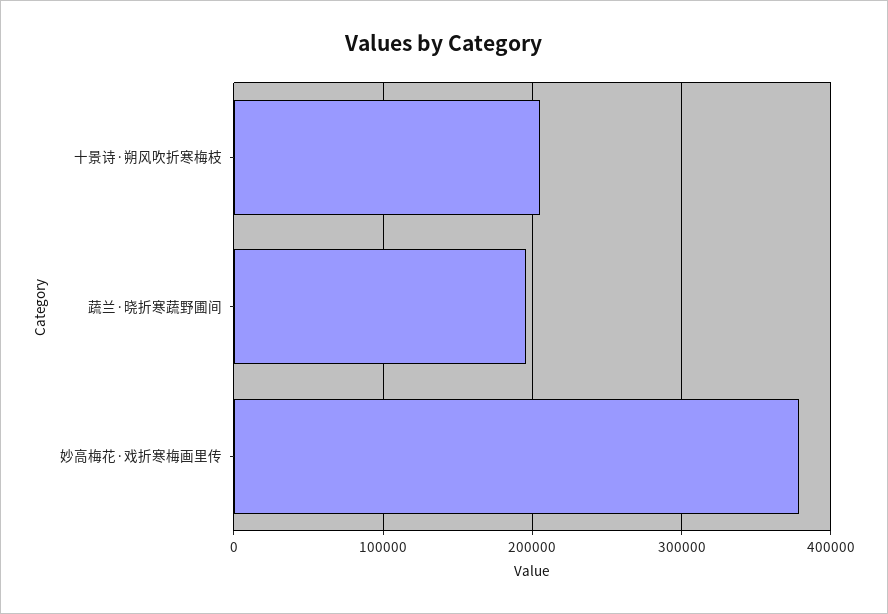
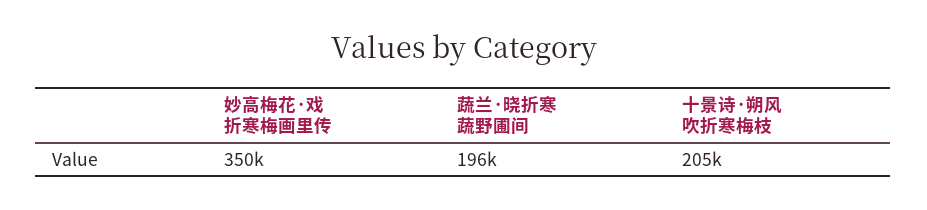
  {
    "十景诗·朔风吹折寒梅枝": 205000,
    "蔬兰·晓折寒蔬野圃间": 196000,
-   "妙高梅花·戏折寒梅画里传": 380000
+   "妙高梅花·戏折寒梅画里传": 350000
  }

